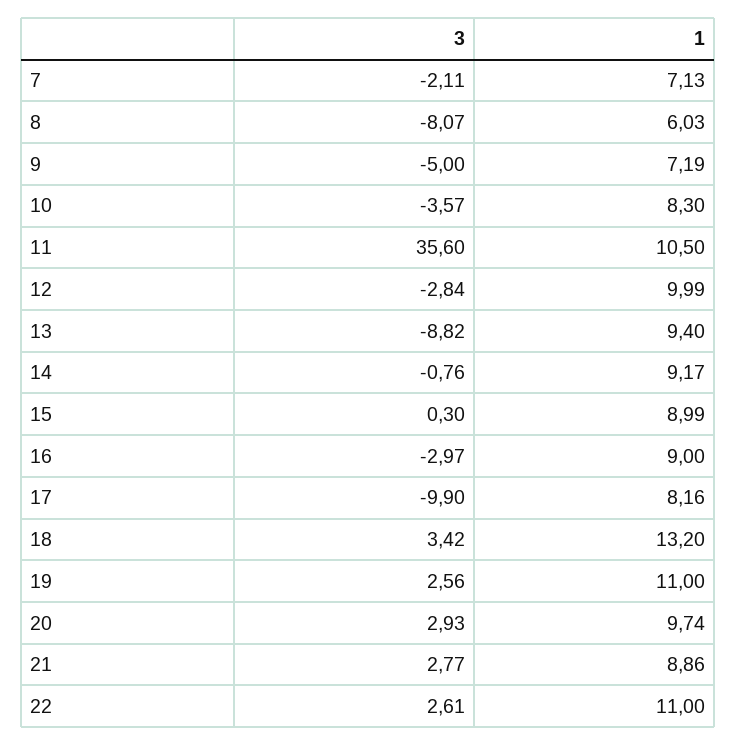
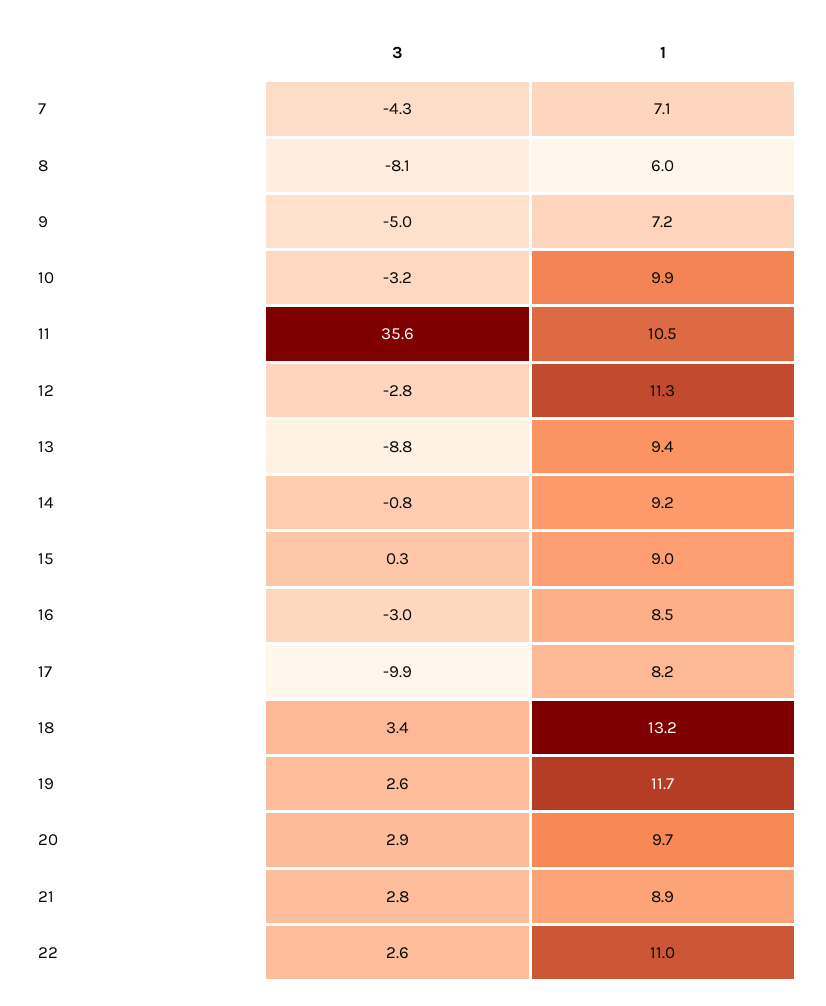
  {
    "3": {
-     "7": -2.11,
+     "7": -4.3,
      "8": -8.07,
      "9": -5,
-     "10": -3.57,
+     "10": -3.2,
      "11": 35.6,
      "12": -2.84,
      "13": -8.82,
      "14": -0.76,
      "15": 0.3,
      "16": -2.97,
      "17": -9.9,
      "18": 3.42,
      "19": 2.56,
      "20": 2.93,
      "21": 2.77,
      "22": 2.61
    },
    "1": {
      "7": 7.13,
      "8": 6.03,
      "9": 7.19,
-     "10": 8.3,
+     "10": 9.9,
      "11": 10.5,
-     "12": 9.99,
+     "12": 11.3,
      "13": 9.4,
      "14": 9.17,
      "15": 8.99,
-     "16": 9,
+     "16": 8.5,
      "17": 8.16,
      "18": 13.2,
-     "19": 11,
+     "19": 11.7,
      "20": 9.74,
      "21": 8.86,
      "22": 11
    }
  }

